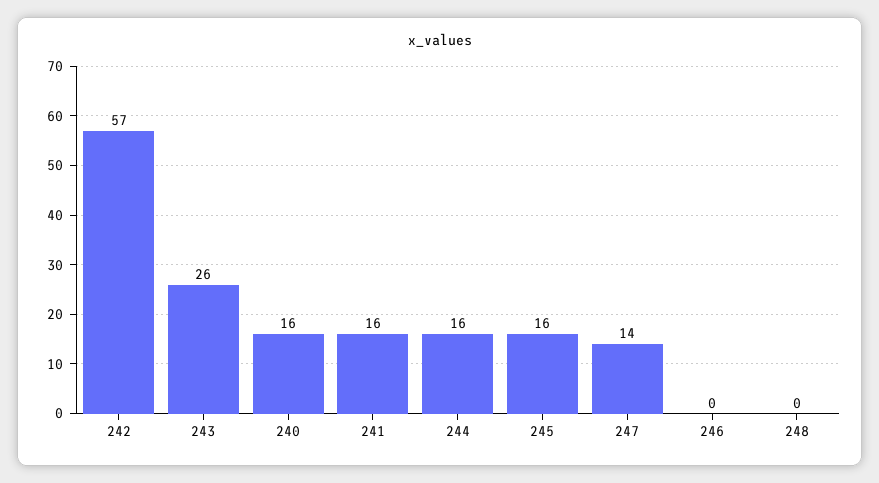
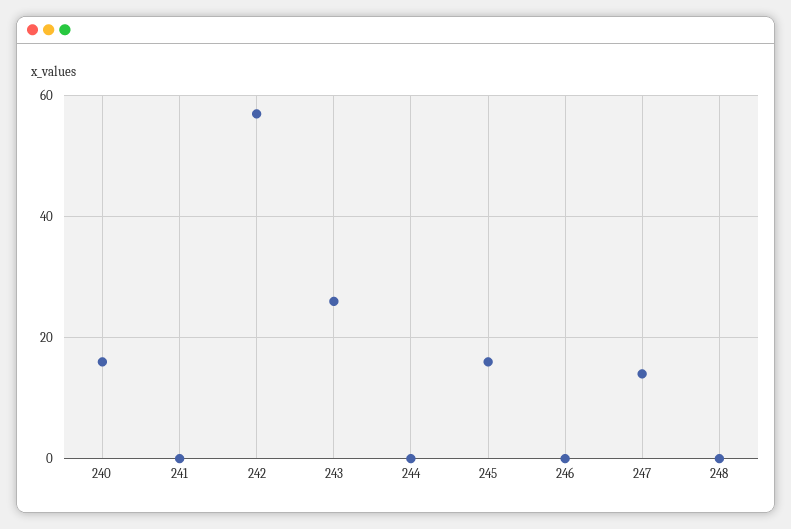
  {
    "242": 57,
    "243": 26,
    "240": 16,
-   "241": 16,
+   "241": 0,
-   "244": 16,
+   "244": 0,
    "245": 16,
    "247": 14,
    "246": 0,
    "248": 0
  }

